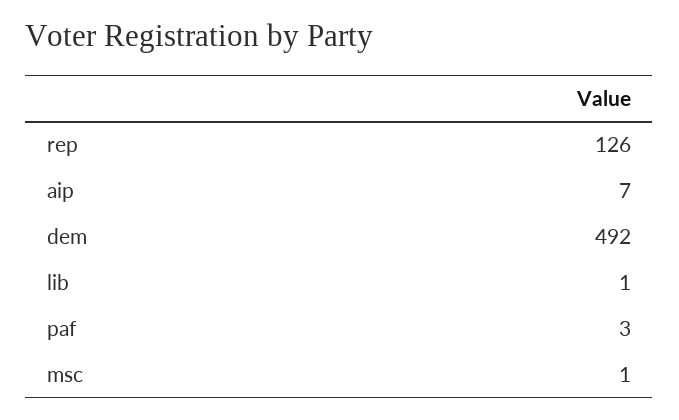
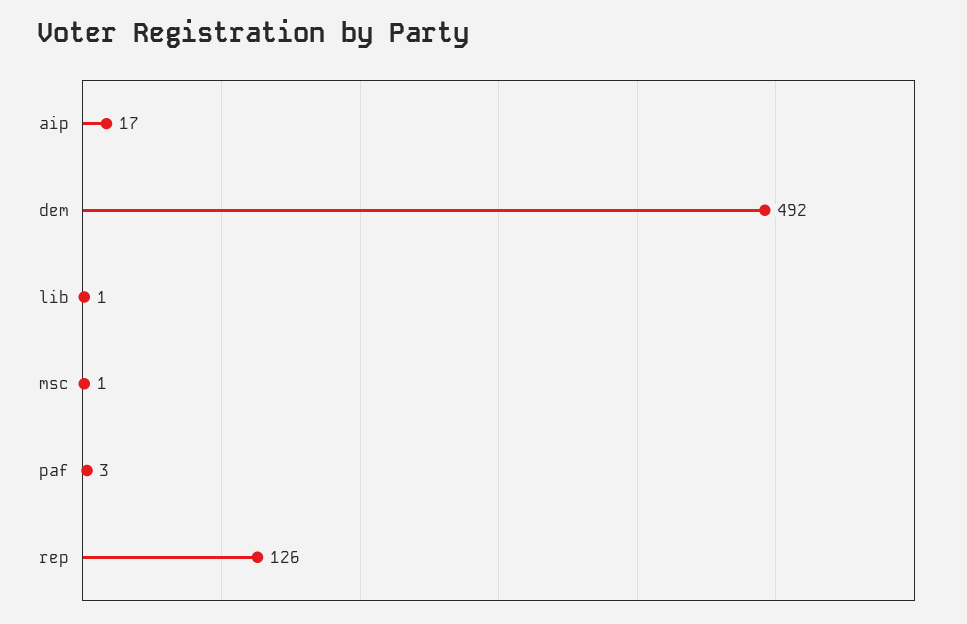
  {
    "rep": 126,
-   "aip": 7,
+   "aip": 17,
    "dem": 492,
    "lib": 1,
    "paf": 3,
    "msc": 1
  }

